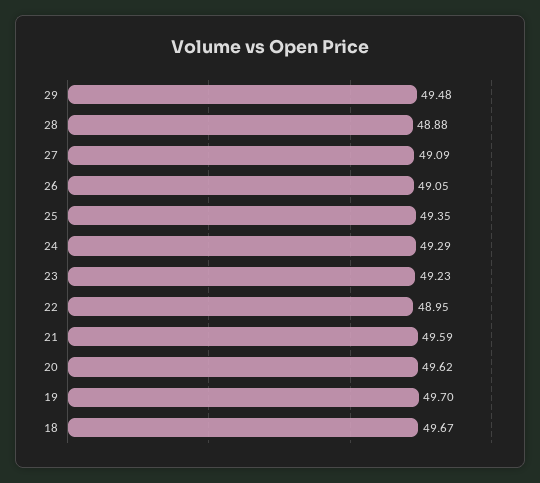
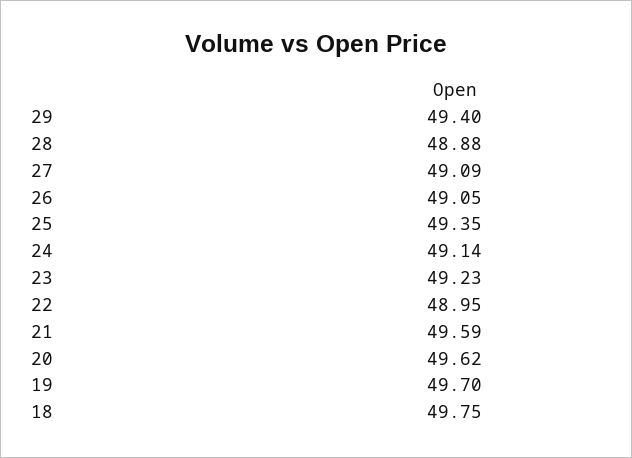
  {
-   "29": 49.48,
+   "29": 49.4,
    "28": 48.88,
    "27": 49.09,
    "26": 49.05,
    "25": 49.35,
-   "24": 49.29,
+   "24": 49.14,
    "23": 49.23,
    "22": 48.95,
    "21": 49.59,
    "20": 49.62,
    "19": 49.7,
-   "18": 49.67
+   "18": 49.75
  }

